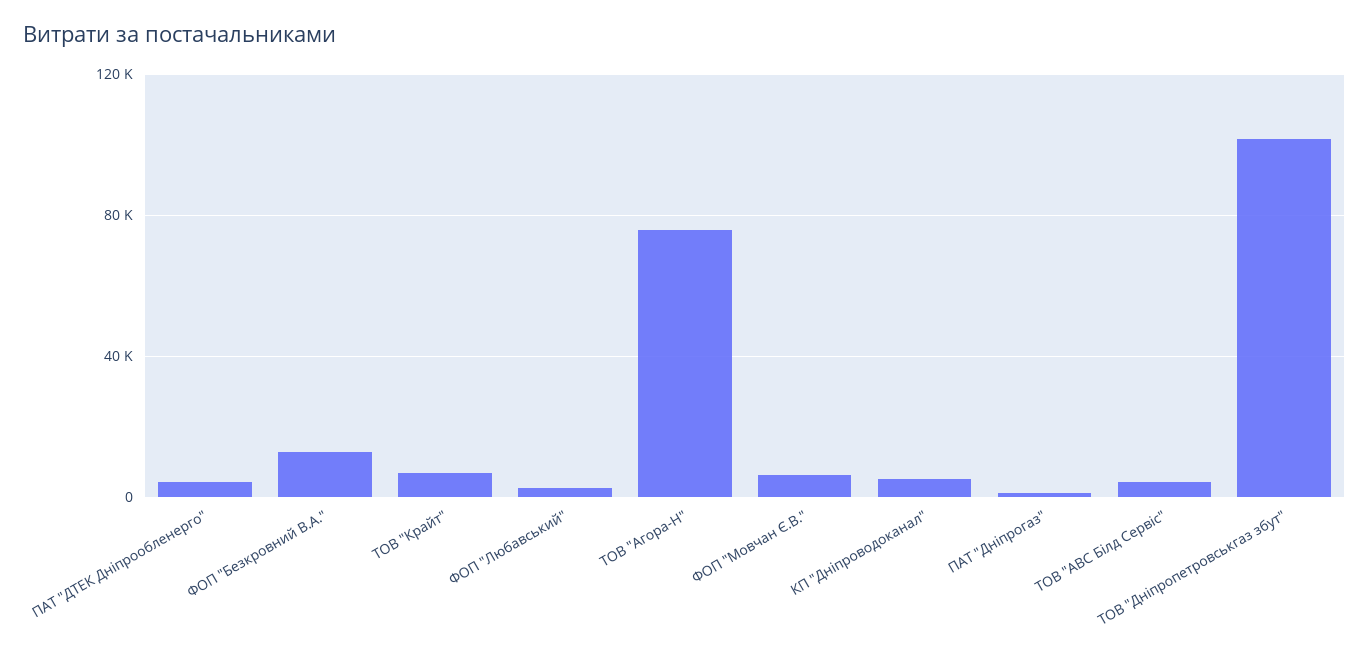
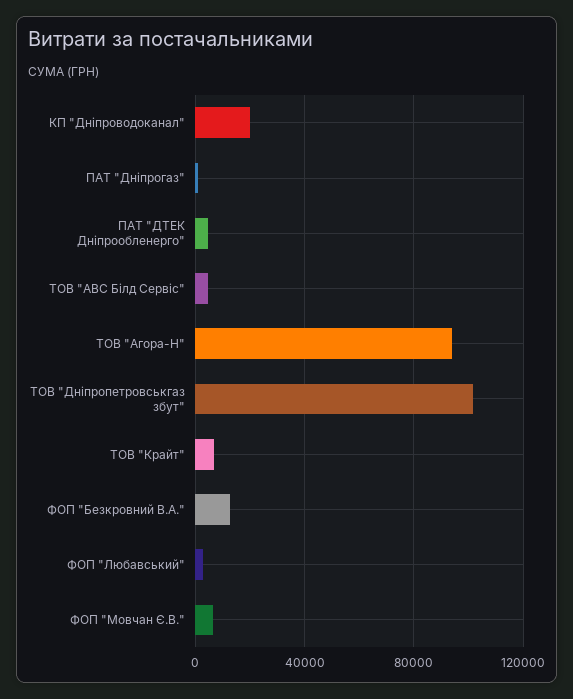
  {
    "ПАТ \"ДТЕК Дніпрообленерго\"": 5000,
    "ФОП \"Безкровний В.А.\"": 15000,
    "ТОВ \"Крайт\"": 5000,
    "ФОП \"Любавський\"": 5000,
-   "ТОВ \"Агора-Н\"": 75000,
+   "ТОВ \"Агора-Н\"": 95000,
    "ФОП \"Мовчан Є.В.\"": 5000,
-   "КП \"Дніпроводоканал\"": 5000,
+   "КП \"Дніпроводоканал\"": 20000,
    "ПАТ \"Дніпрогаз\"": 0,
    "ТОВ \"АВС Білд Сервіс\"": 5000,
    "ТОВ \"Дніпропетровськгаз збут\"": 100000
  }

